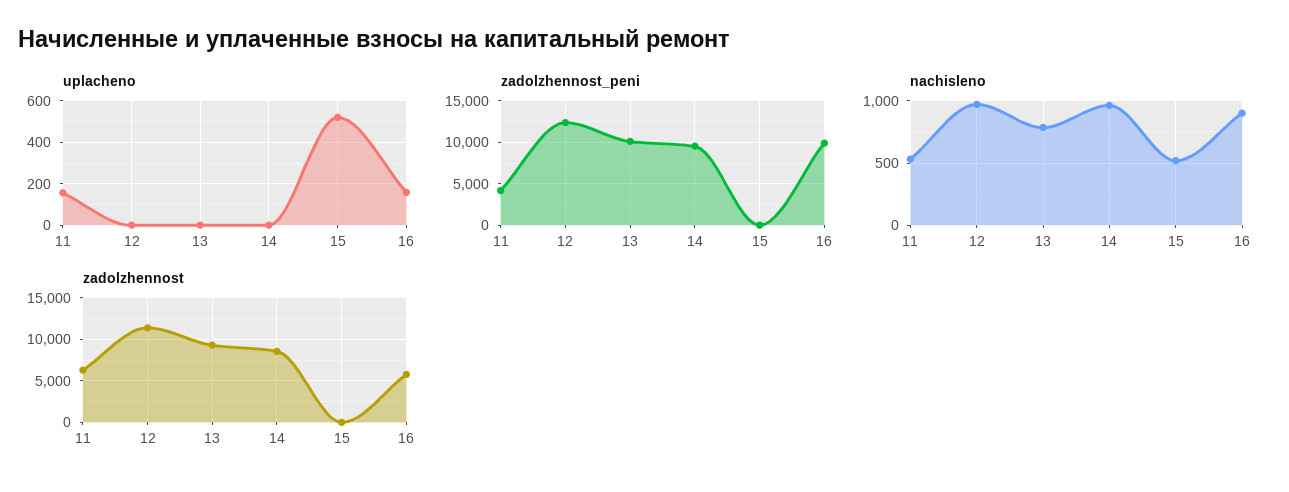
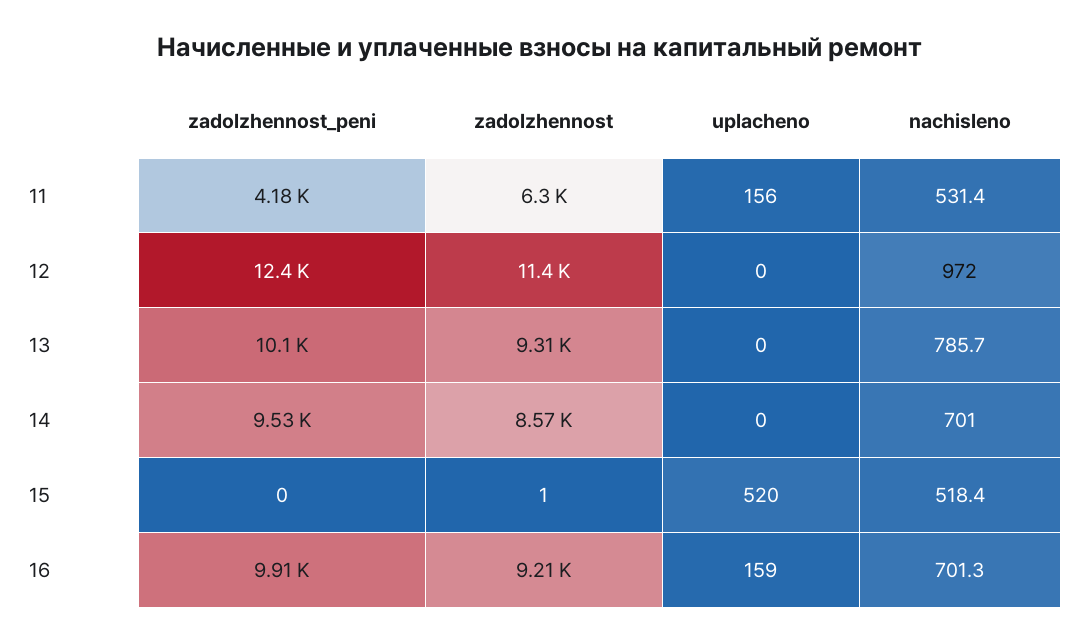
  {
    "uplacheno": {
      "11": 156,
      "12": 0,
      "13": 0,
      "14": 0,
      "15": 520,
      "16": 159
    },
    "zadolzhennost_peni": {
      "11": 4180,
      "12": 12400,
      "13": 10100,
      "14": 9530,
      "15": 0,
      "16": 9910
    },
    "nachisleno": {
      "11": 531.4,
      "12": 972,
      "13": 785.7,
-     "14": 950,
+     "14": 701,
      "15": 518.4,
-     "16": 900
+     "16": 701.3
    },
    "zadolzhennost": {
      "11": 6300,
      "12": 11400,
      "13": 9310,
      "14": 8570,
      "15": 1,
-     "16": 6000
+     "16": 9210
    }
  }

